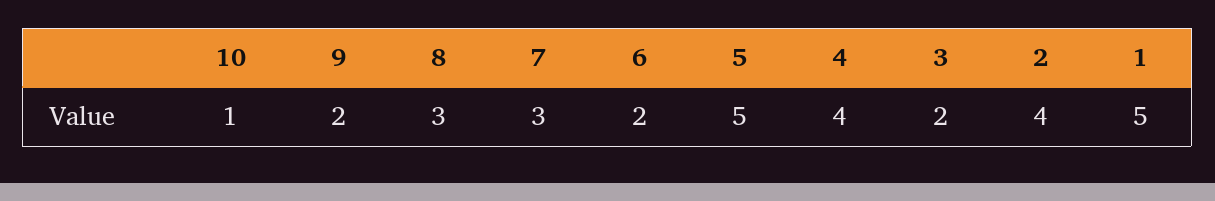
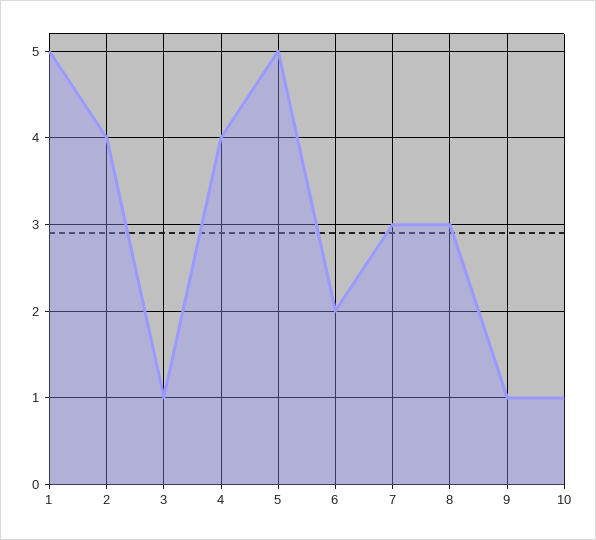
  {
    "10": 1,
-   "9": 2,
+   "9": 1,
    "8": 3,
    "7": 3,
    "6": 2,
    "5": 5,
    "4": 4,
-   "3": 2,
+   "3": 1,
    "2": 4,
    "1": 5
  }

